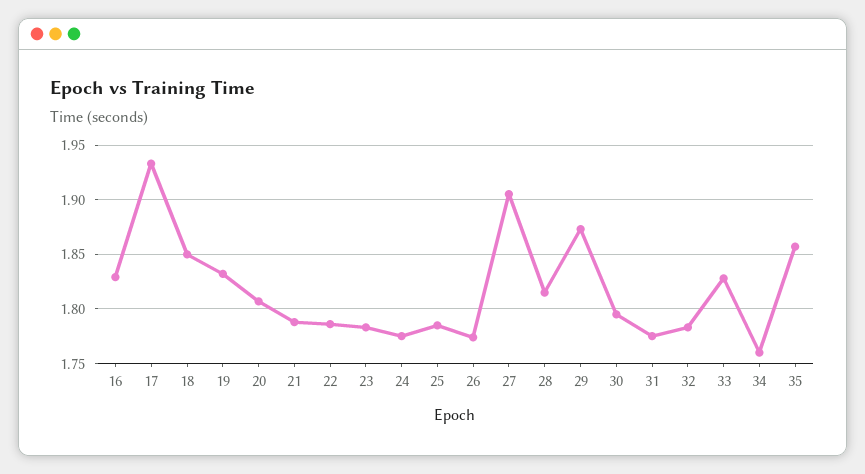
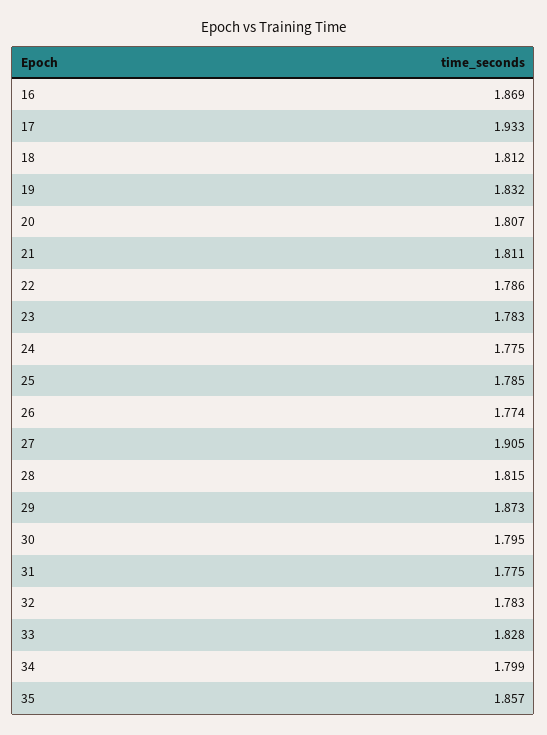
  {
-   "16": 1.83,
+   "16": 1.869,
    "17": 1.933,
-   "18": 1.85,
+   "18": 1.812,
    "19": 1.832,
    "20": 1.807,
-   "21": 1.79,
+   "21": 1.811,
    "22": 1.786,
    "23": 1.783,
    "24": 1.775,
    "25": 1.785,
    "26": 1.774,
    "27": 1.905,
    "28": 1.815,
    "29": 1.873,
    "30": 1.795,
    "31": 1.775,
    "32": 1.783,
    "33": 1.828,
-   "34": 1.76,
+   "34": 1.799,
    "35": 1.857
  }

